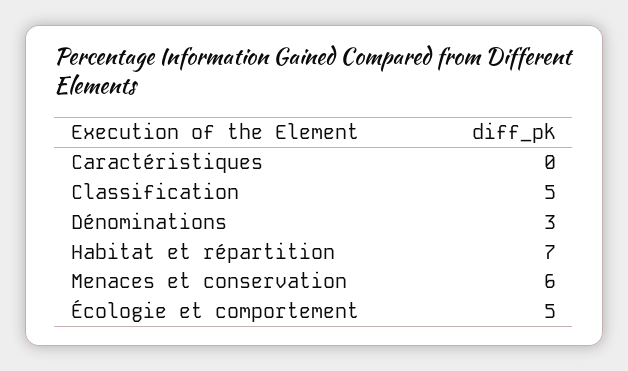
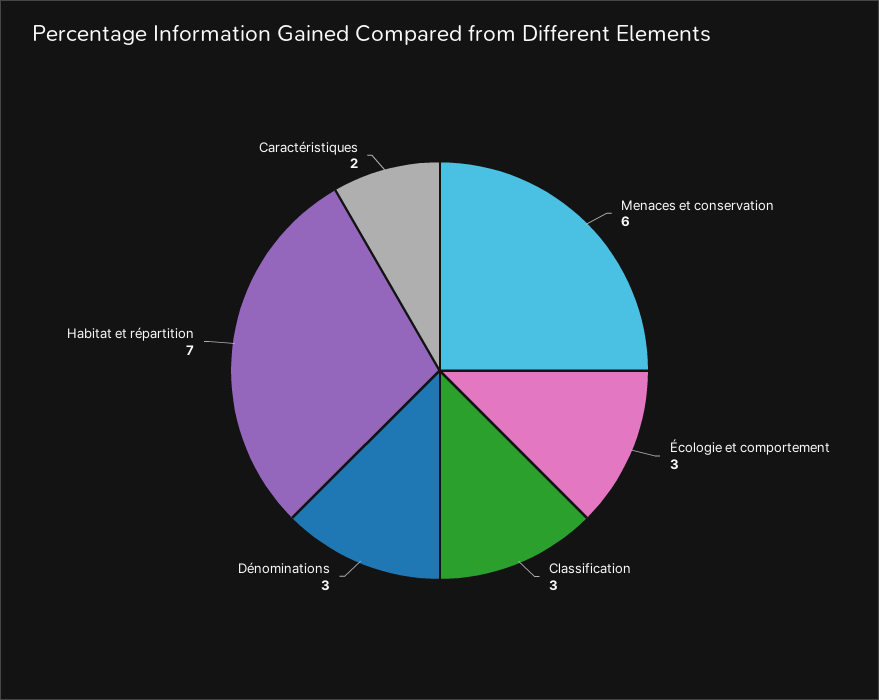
  {
-   "Caractéristiques": 0,
+   "Caractéristiques": 2,
-   "Classification": 5,
+   "Classification": 3,
    "Dénominations": 3,
    "Habitat et répartition": 7,
    "Menaces et conservation": 6,
-   "Écologie et comportement": 5
+   "Écologie et comportement": 3
  }

